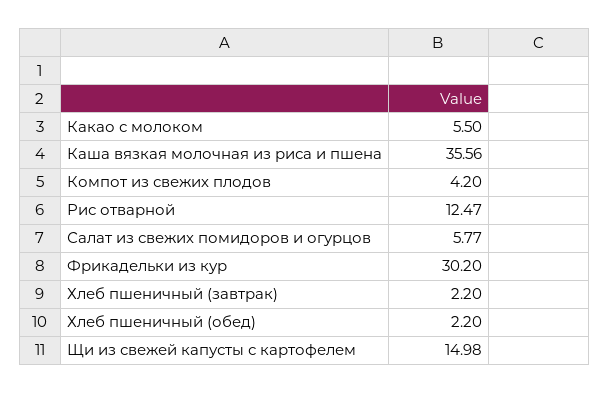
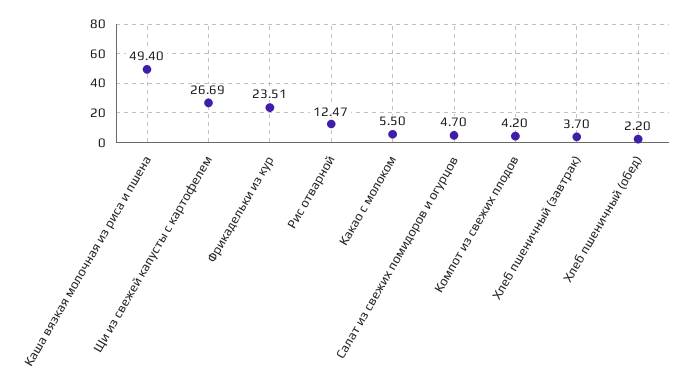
  {
    "Какао с молоком": 5.5,
-   "Каша вязкая молочная из риса и пшена": 35.56,
+   "Каша вязкая молочная из риса и пшена": 49.4,
    "Компот из свежих плодов": 4.2,
    "Рис отварной": 12.47,
-   "Салат из свежих помидоров и огурцов": 5.77,
+   "Салат из свежих помидоров и огурцов": 4.7,
-   "Фрикадельки из кур": 30.2,
+   "Фрикадельки из кур": 23.51,
-   "Хлеб пшеничный (завтрак)": 2.2,
+   "Хлеб пшеничный (завтрак)": 3.7,
    "Хлеб пшеничный (обед)": 2.2,
-   "Щи из свежей капусты с картофелем": 14.98
+   "Щи из свежей капусты с картофелем": 26.69
  }

